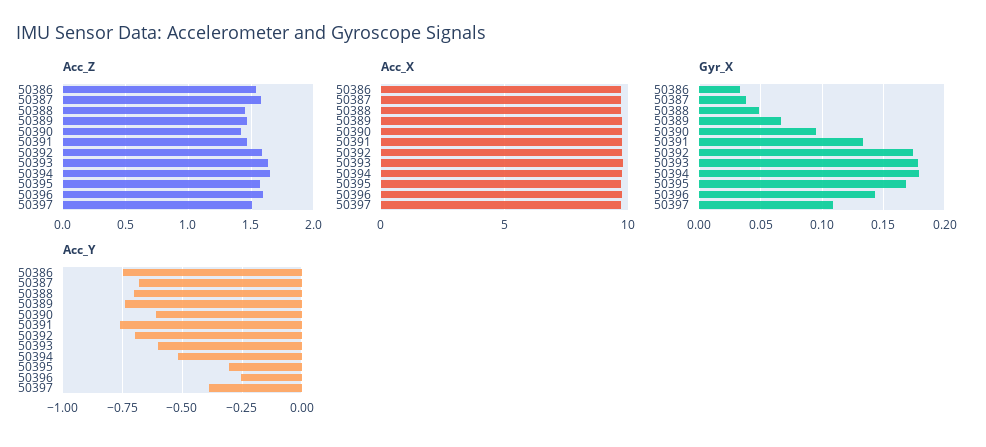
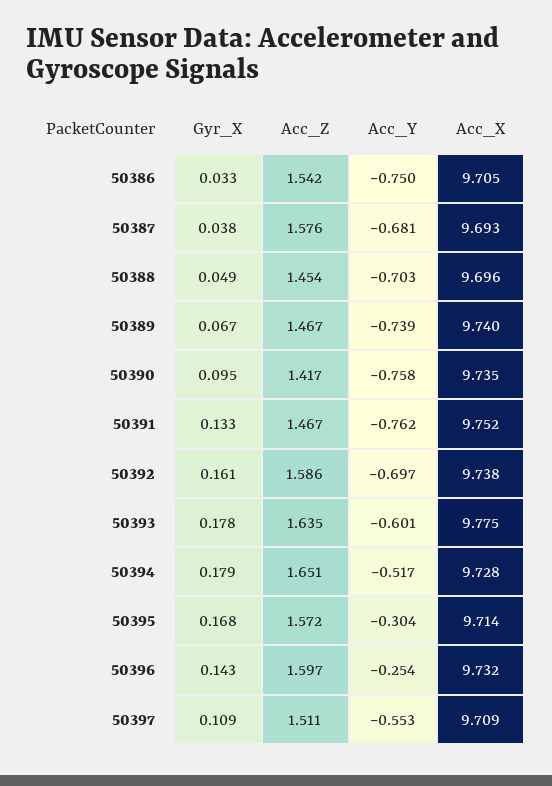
  {
    "Acc_Z": {
      "50386": 1.542,
      "50387": 1.576,
      "50388": 1.454,
      "50389": 1.467,
      "50390": 1.417,
      "50391": 1.467,
      "50392": 1.586,
      "50393": 1.635,
      "50394": 1.651,
      "50395": 1.572,
      "50396": 1.597,
      "50397": 1.511
    },
    "Acc_X": {
      "50386": 9.705,
      "50387": 9.693,
      "50388": 9.696,
      "50389": 9.74,
      "50390": 9.735,
      "50391": 9.752,
      "50392": 9.738,
      "50393": 9.775,
      "50394": 9.728,
      "50395": 9.714,
      "50396": 9.732,
      "50397": 9.709
    },
    "Gyr_X": {
      "50386": 0.033,
      "50387": 0.038,
      "50388": 0.049,
      "50389": 0.067,
      "50390": 0.095,
      "50391": 0.133,
-     "50392": 0.175,
+     "50392": 0.161,
      "50393": 0.178,
      "50394": 0.179,
      "50395": 0.168,
      "50396": 0.143,
      "50397": 0.109
    },
    "Acc_Y": {
      "50386": -0.75,
      "50387": -0.681,
      "50388": -0.703,
      "50389": -0.739,
-     "50390": -0.6,
+     "50390": -0.758,
      "50391": -0.762,
      "50392": -0.697,
      "50393": -0.601,
      "50394": -0.517,
      "50395": -0.304,
      "50396": -0.254,
-     "50397": -0.4
+     "50397": -0.553
    }
  }

